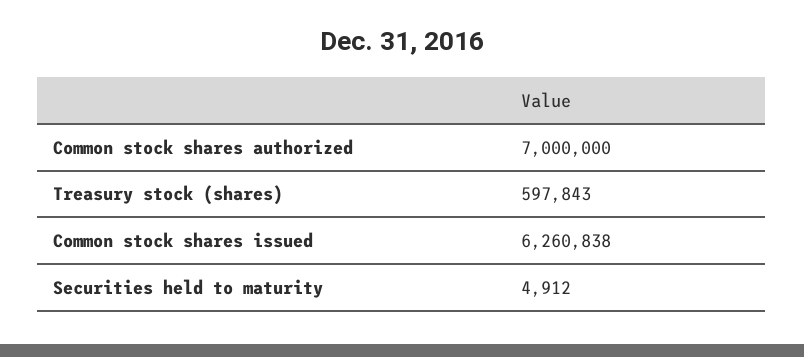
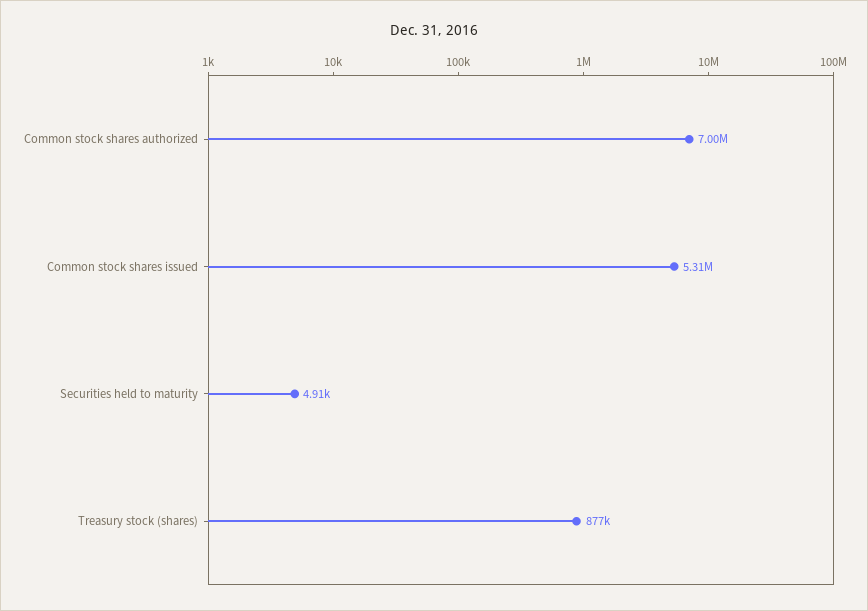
  {
    "Common stock shares authorized": 7000000,
-   "Treasury stock (shares)": 597843,
+   "Treasury stock (shares)": 877000,
-   "Common stock shares issued": 6260838,
+   "Common stock shares issued": 5310000,
    "Securities held to maturity": 4912
  }

